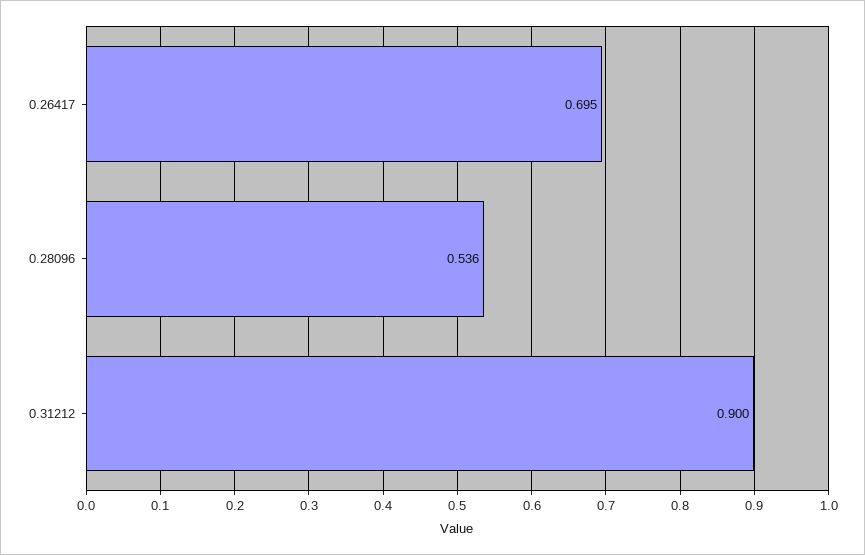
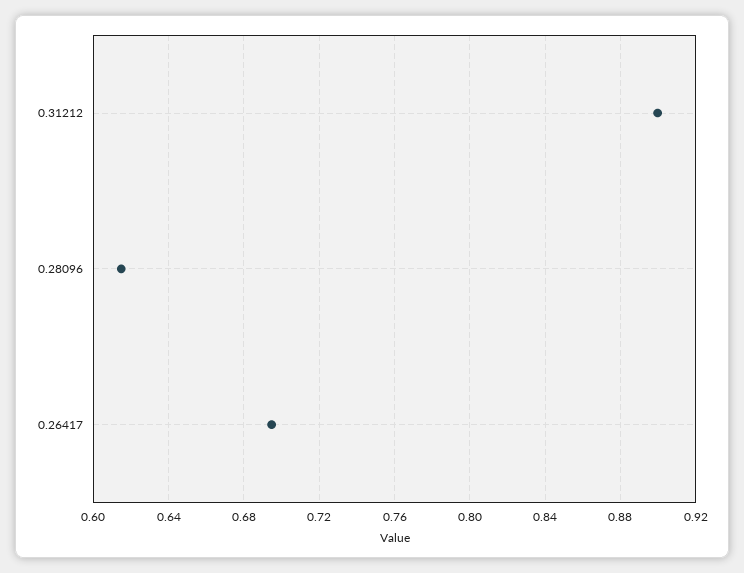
  {
    "0.26417": 0.695,
-   "0.28096": 0.536,
+   "0.28096": 0.615,
    "0.31212": 0.9
  }

